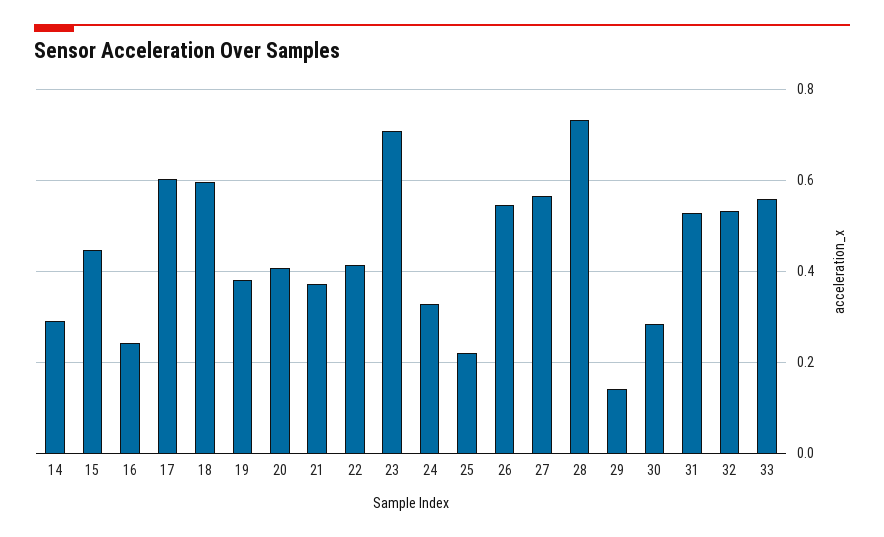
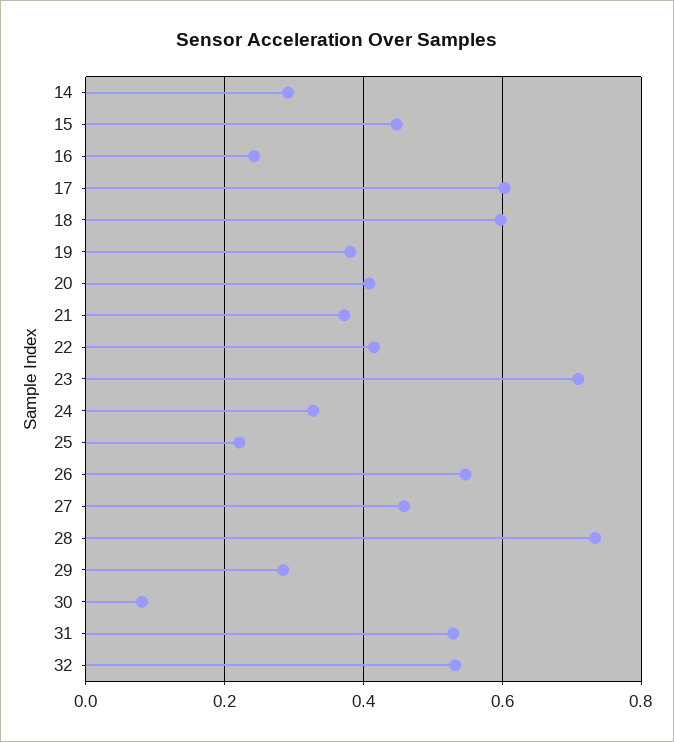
  {
    "14": 0.3,
    "15": 0.44,
    "16": 0.24,
    "17": 0.6,
    "18": 0.6,
    "19": 0.38,
    "20": 0.4,
    "21": 0.38,
    "22": 0.42,
    "23": 0.7,
    "24": 0.32,
    "25": 0.22,
    "26": 0.54,
-   "27": 0.56,
+   "27": 0.46,
    "28": 0.74,
-   "29": 0.14,
+   "29": 0.28,
-   "30": 0.28,
+   "30": 0.08,
    "31": 0.52,
-   "32": 0.54,
+   "32": 0.54
-   "33": 0.56
  }

